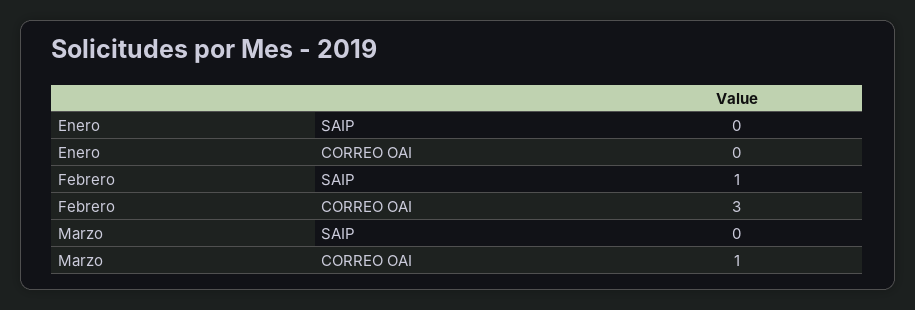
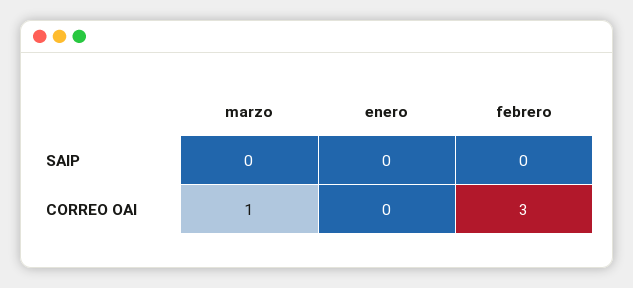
  {
    "Enero": {
      "SAIP": 0,
      "CORREO OAI": 0
    },
    "Febrero": {
-     "SAIP": 1,
+     "SAIP": 0,
      "CORREO OAI": 3
    },
    "Marzo": {
      "SAIP": 0,
      "CORREO OAI": 1
    }
  }

